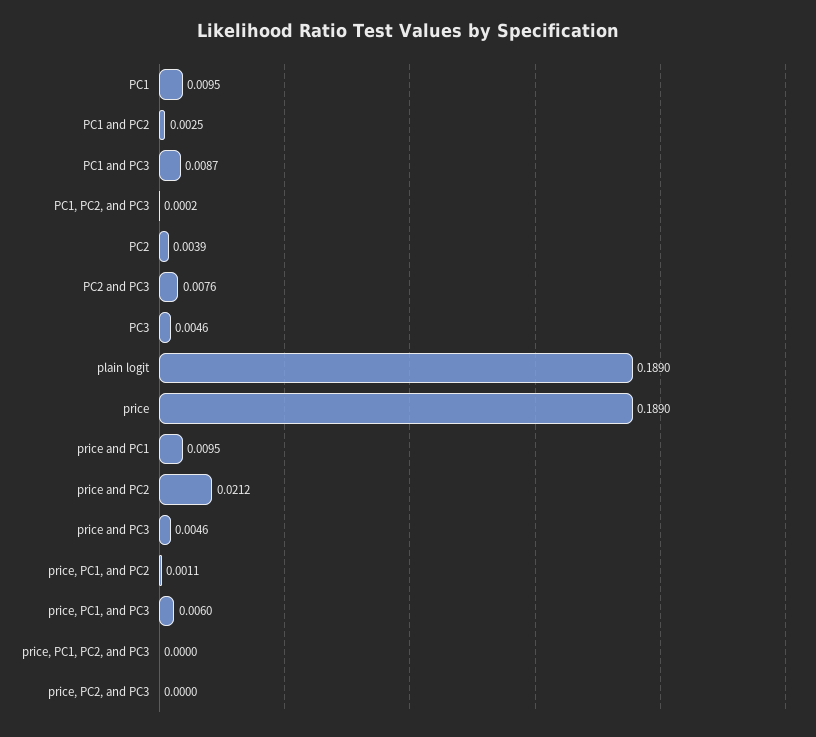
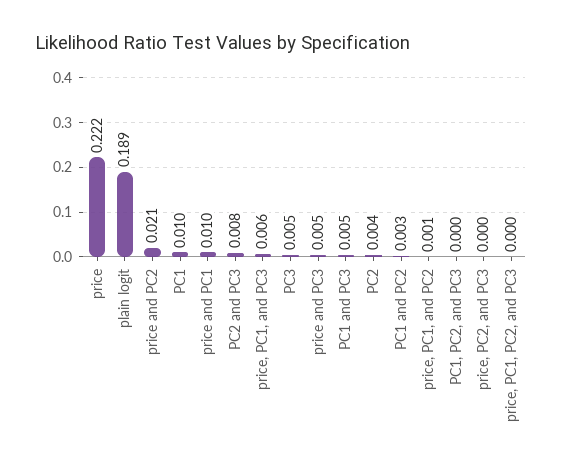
  {
    "PC1": 0.0095,
    "PC1 and PC2": 0.0025,
-   "PC1 and PC3": 0.0087,
+   "PC1 and PC3": 0.005,
    "PC1, PC2, and PC3": 0.0002,
    "PC2": 0.0039,
    "PC2 and PC3": 0.0076,
    "PC3": 0.0046,
    "plain logit": 0.189,
-   "price": 0.189,
+   "price": 0.222,
    "price and PC1": 0.0095,
    "price and PC2": 0.0212,
    "price and PC3": 0.0046,
    "price, PC1, and PC2": 0.0011,
    "price, PC1, and PC3": 0.006,
    "price, PC1, PC2, and PC3": 0,
    "price, PC2, and PC3": 0
  }

